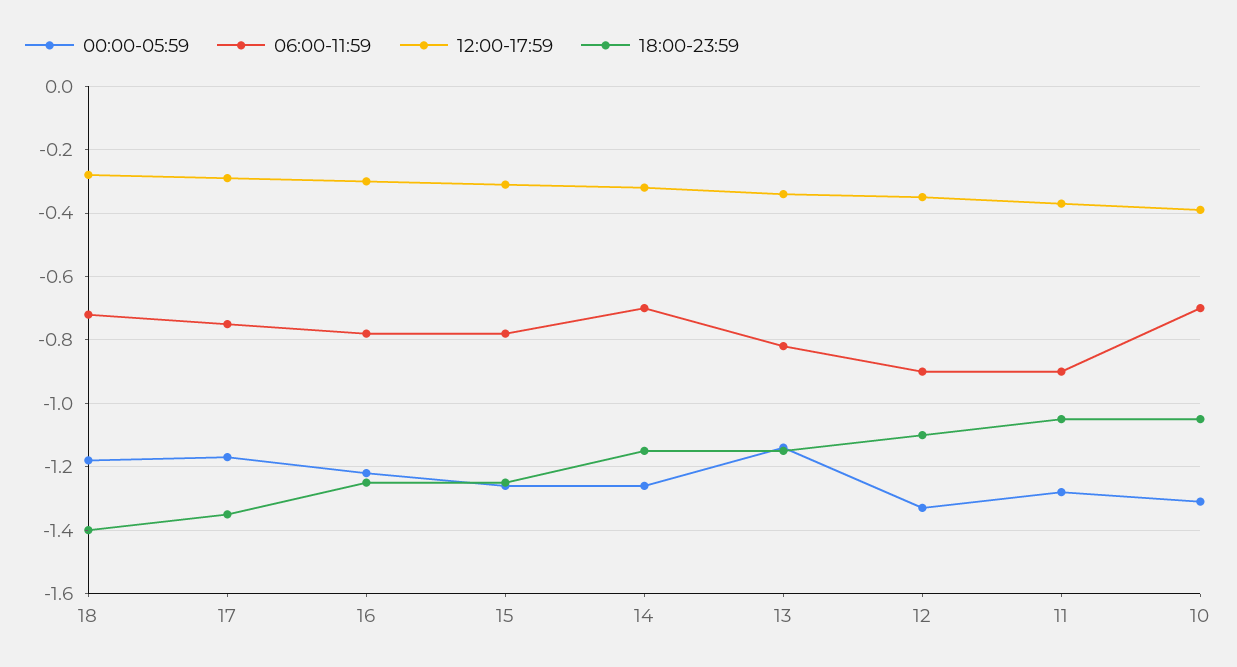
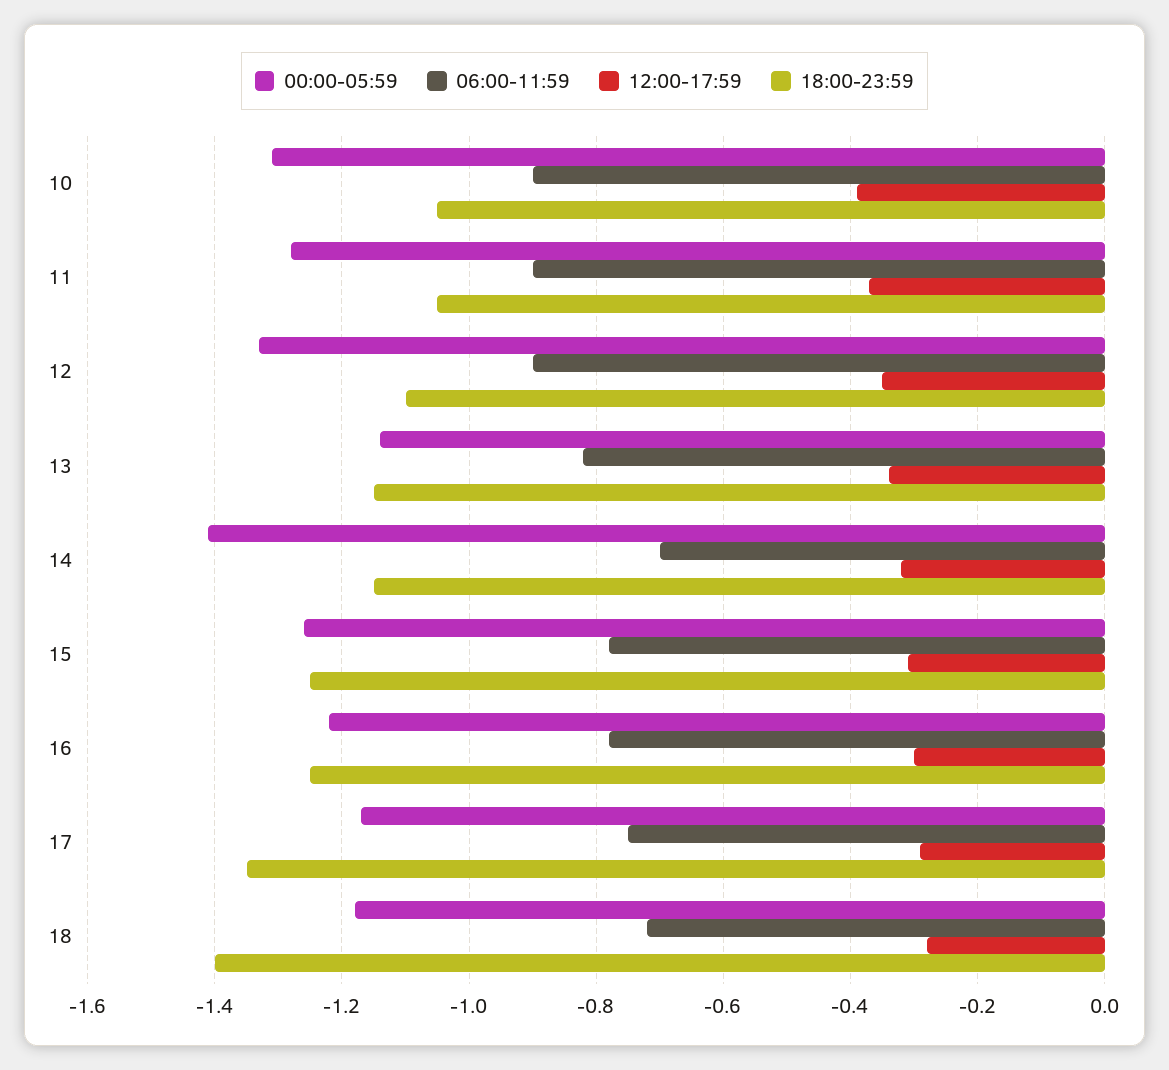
  {
    "00:00-05:59": {
      "18": -1.2,
      "17": -1.15,
      "16": -1.2,
      "15": -1.25,
-     "14": -1.25,
+     "14": -1.4,
      "13": -1.15,
      "12": -1.35,
      "11": -1.3,
      "10": -1.3
    },
    "06:00-11:59": {
      "18": -0.7,
      "17": -0.75,
      "16": -0.8,
      "15": -0.8,
      "14": -0.7,
      "13": -0.8,
      "12": -0.9,
      "11": -0.9,
-     "10": -0.7
+     "10": -0.9
    },
    "12:00-17:59": {
      "18": -0.3,
      "17": -0.3,
      "16": -0.3,
      "15": -0.3,
      "14": -0.3,
      "13": -0.35,
      "12": -0.35,
      "11": -0.35,
      "10": -0.4
    },
    "18:00-23:59": {
      "18": -1.4,
      "17": -1.35,
      "16": -1.25,
      "15": -1.25,
      "14": -1.15,
      "13": -1.15,
      "12": -1.1,
      "11": -1.05,
      "10": -1.05
    }
  }

